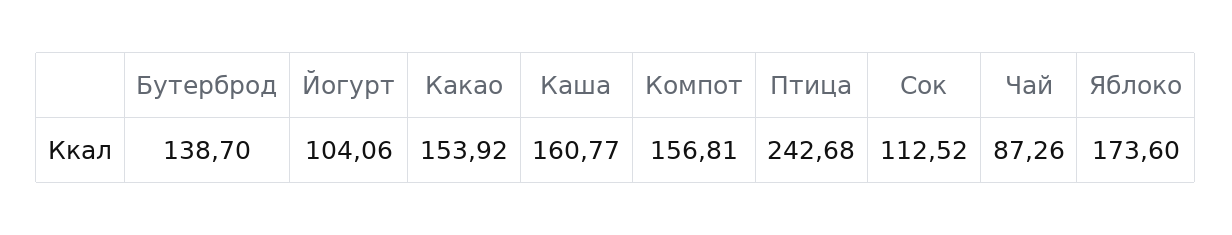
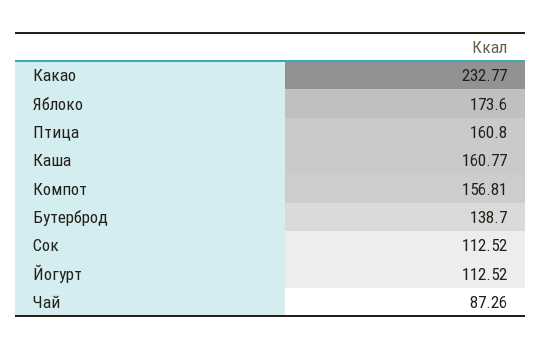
  {
    "Бутерброд": 138.7,
-   "Йогурт": 104.06,
+   "Йогурт": 112.52,
-   "Какао": 153.92,
+   "Какао": 232.77,
    "Каша": 160.77,
    "Компот": 156.81,
-   "Птица": 242.68,
+   "Птица": 160.8,
    "Сок": 112.52,
    "Чай": 87.26,
    "Яблоко": 173.6
  }

